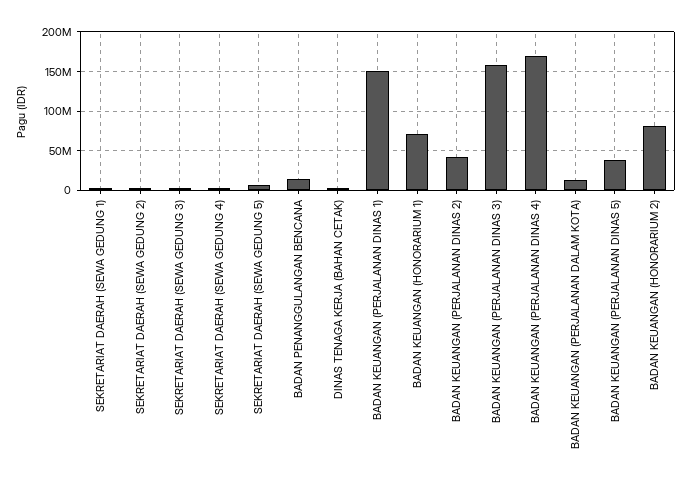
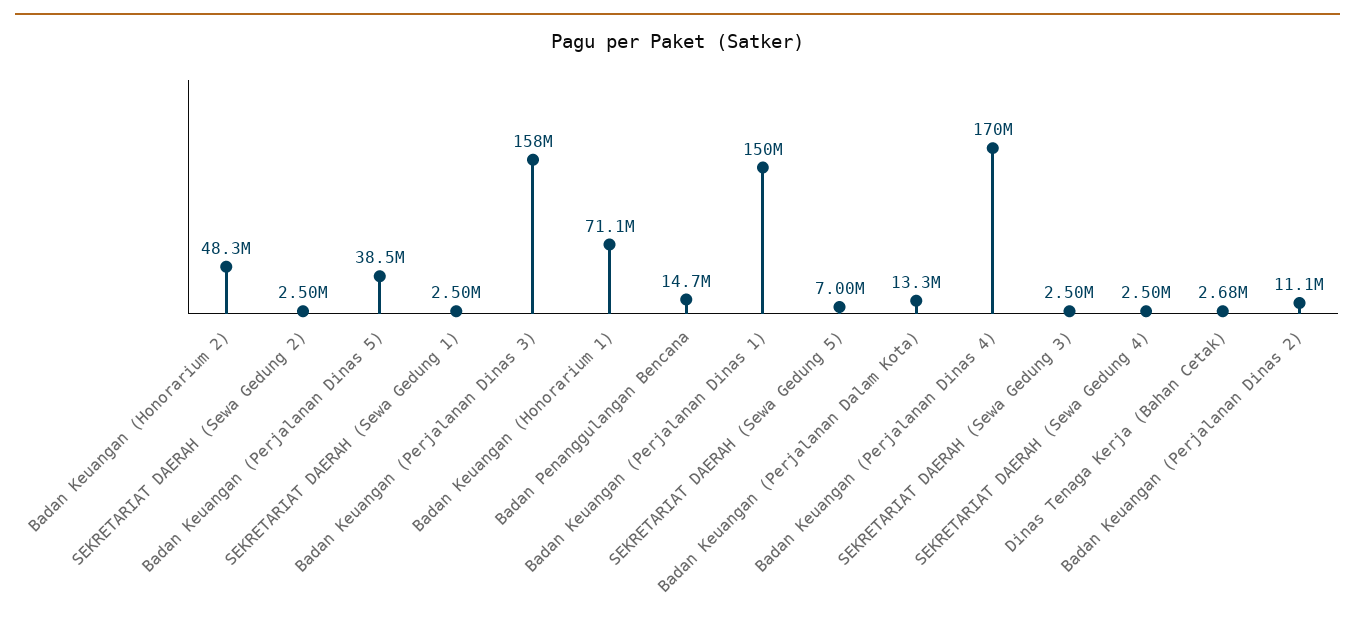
  {
    "SEKRETARIAT DAERAH (SEWA GEDUNG 1)": 2500000,
    "SEKRETARIAT DAERAH (SEWA GEDUNG 2)": 2500000,
    "SEKRETARIAT DAERAH (SEWA GEDUNG 3)": 2500000,
    "SEKRETARIAT DAERAH (SEWA GEDUNG 4)": 2500000,
    "SEKRETARIAT DAERAH (SEWA GEDUNG 5)": 7000000,
    "BADAN PENANGGULANGAN BENCANA": 14700000,
    "DINAS TENAGA KERJA (BAHAN CETAK)": 2680000,
    "BADAN KEUANGAN (PERJALANAN DINAS 1)": 150000000,
    "BADAN KEUANGAN (HONORARIUM 1)": 71100000,
-   "BADAN KEUANGAN (PERJALANAN DINAS 2)": 40000000,
+   "BADAN KEUANGAN (PERJALANAN DINAS 2)": 11100000,
    "BADAN KEUANGAN (PERJALANAN DINAS 3)": 158000000,
    "BADAN KEUANGAN (PERJALANAN DINAS 4)": 170000000,
    "BADAN KEUANGAN (PERJALANAN DALAM KOTA)": 13300000,
    "BADAN KEUANGAN (PERJALANAN DINAS 5)": 38500000,
-   "BADAN KEUANGAN (HONORARIUM 2)": 80000000
+   "BADAN KEUANGAN (HONORARIUM 2)": 48300000
  }

